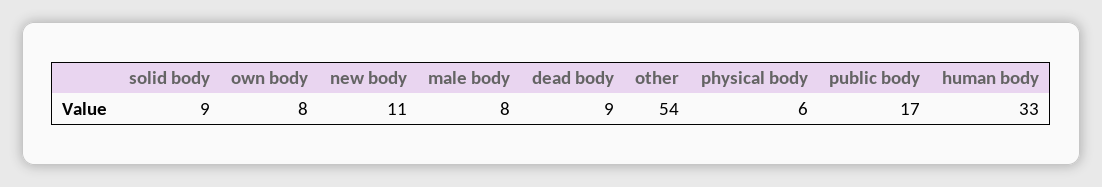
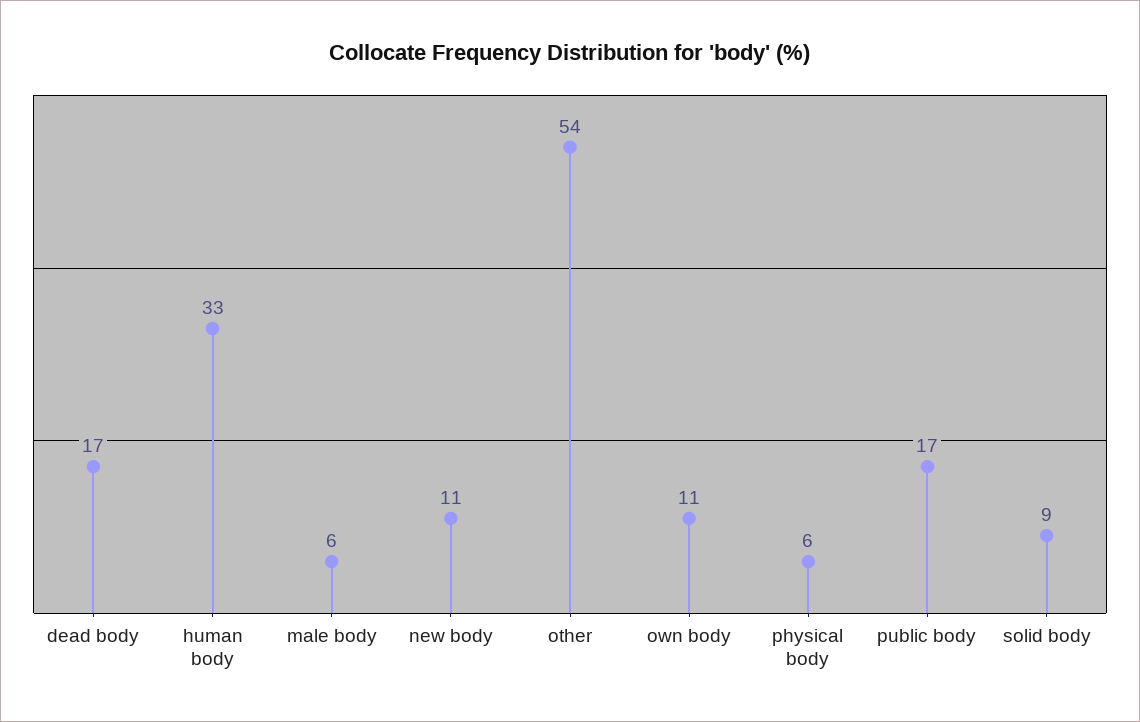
  {
    "solid body": 9,
-   "own body": 8,
+   "own body": 11,
    "new body": 11,
-   "male body": 8,
+   "male body": 6,
-   "dead body": 9,
+   "dead body": 17,
    "other": 54,
    "physical body": 6,
    "public body": 17,
    "human body": 33
  }

